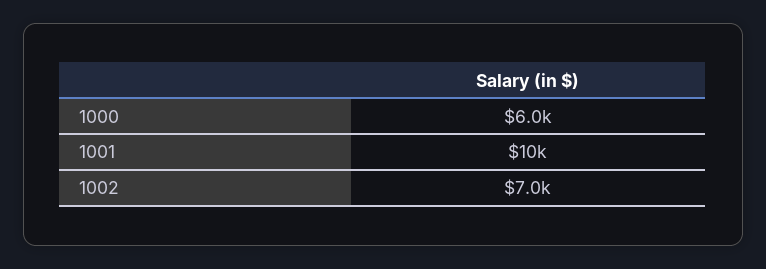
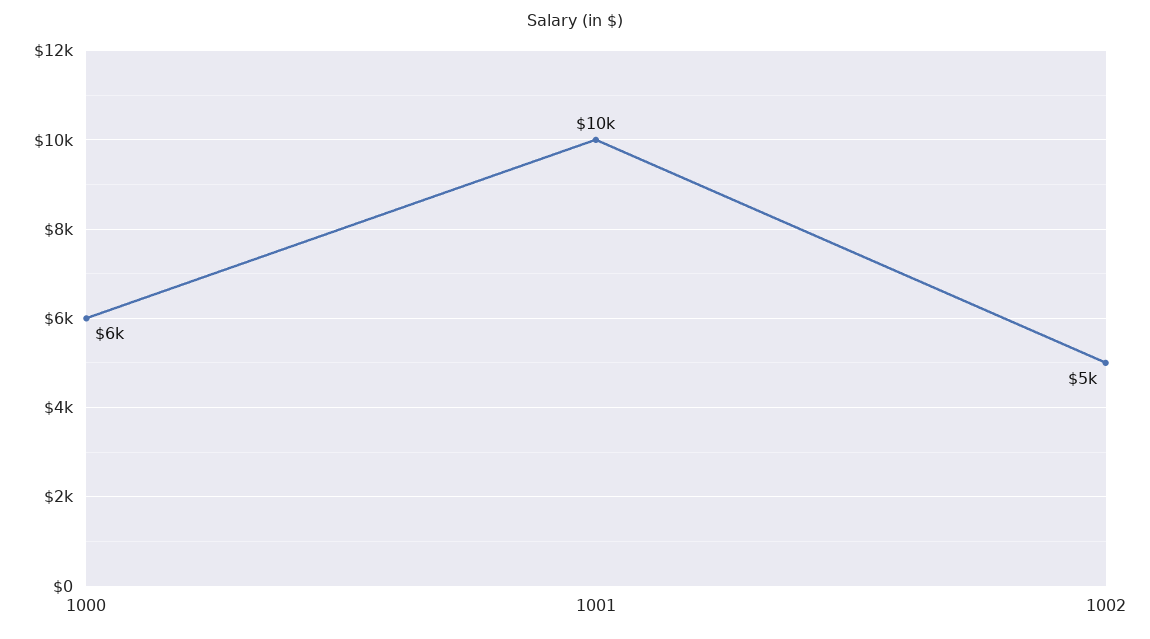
  {
    "1000": 6000,
    "1001": 10000,
-   "1002": 7000
+   "1002": 5000
  }

